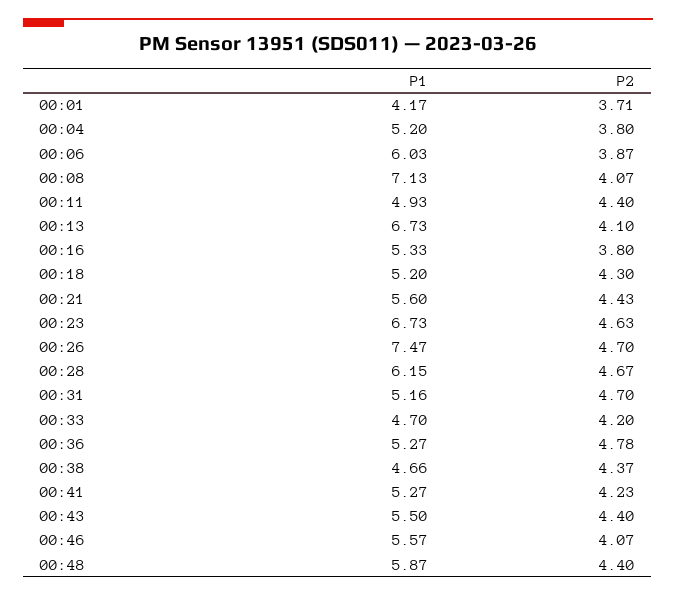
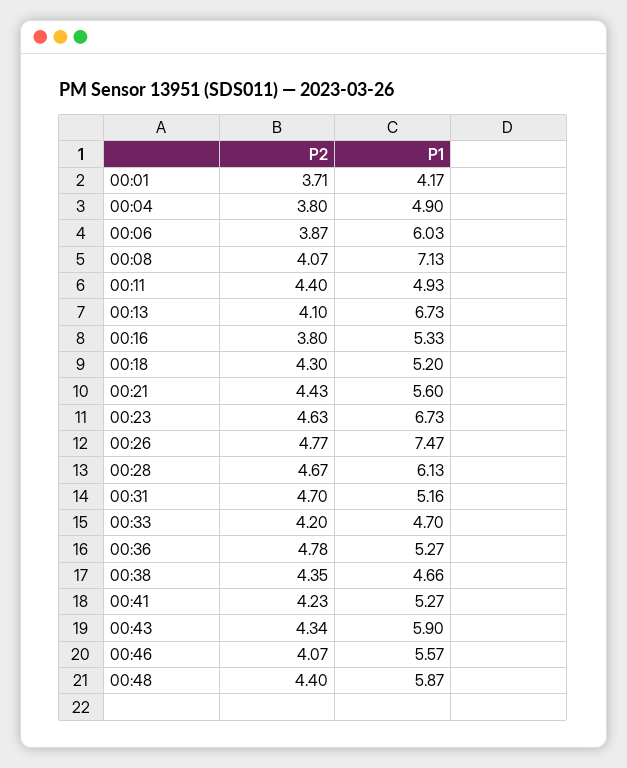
  {
    "P1": {
      "00:01": 4.17,
-     "00:04": 5.2,
+     "00:04": 4.9,
      "00:06": 6.03,
      "00:08": 7.13,
      "00:11": 4.93,
      "00:13": 6.73,
      "00:16": 5.33,
      "00:18": 5.2,
      "00:21": 5.6,
      "00:23": 6.73,
      "00:26": 7.47,
-     "00:28": 6.15,
+     "00:28": 6.13,
      "00:31": 5.16,
      "00:33": 4.7,
      "00:36": 5.27,
      "00:38": 4.66,
      "00:41": 5.27,
-     "00:43": 5.5,
+     "00:43": 5.9,
      "00:46": 5.57,
      "00:48": 5.87
    },
    "P2": {
      "00:01": 3.71,
      "00:04": 3.8,
      "00:06": 3.87,
      "00:08": 4.07,
      "00:11": 4.4,
      "00:13": 4.1,
      "00:16": 3.8,
      "00:18": 4.3,
      "00:21": 4.43,
      "00:23": 4.63,
-     "00:26": 4.7,
+     "00:26": 4.77,
      "00:28": 4.67,
      "00:31": 4.7,
      "00:33": 4.2,
      "00:36": 4.78,
-     "00:38": 4.37,
+     "00:38": 4.35,
      "00:41": 4.23,
-     "00:43": 4.4,
+     "00:43": 4.34,
      "00:46": 4.07,
      "00:48": 4.4
    }
  }

